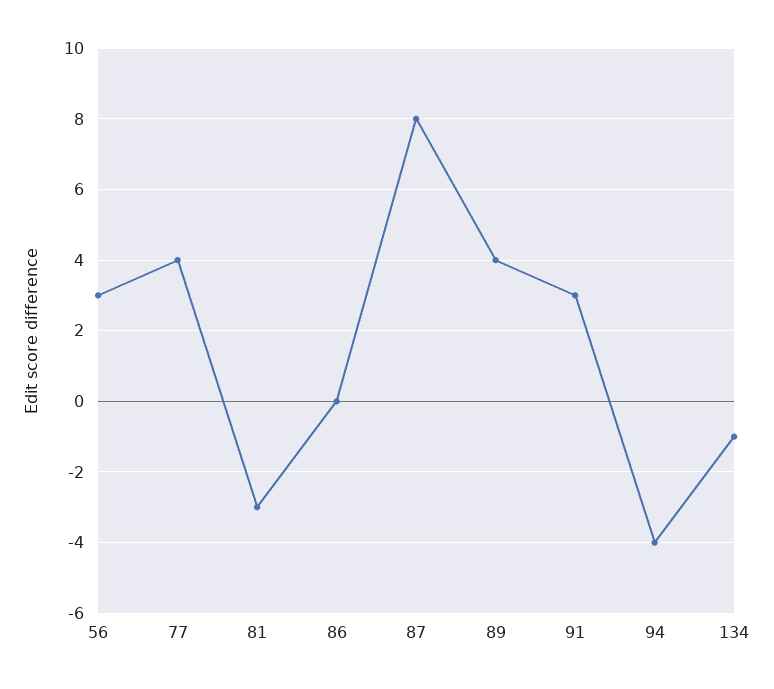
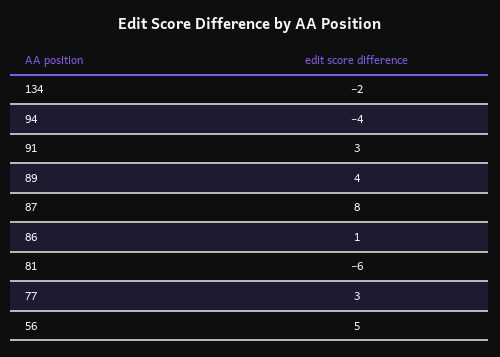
  {
-   "56": 3,
+   "56": 5,
-   "77": 4,
+   "77": 3,
-   "81": -3,
+   "81": -6,
-   "86": 0,
+   "86": 1,
    "87": 8,
    "89": 4,
    "91": 3,
    "94": -4,
-   "134": -1
+   "134": -2
  }

